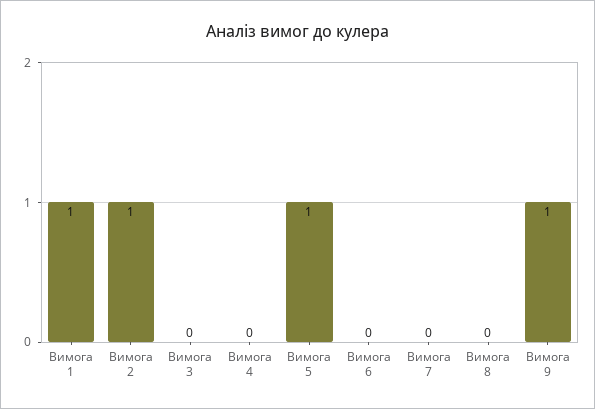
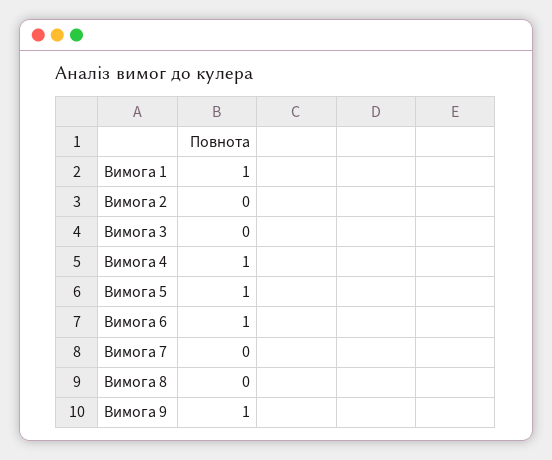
  {
    "Вимога 1": 1,
-   "Вимога 2": 1,
+   "Вимога 2": 0,
    "Вимога 3": 0,
-   "Вимога 4": 0,
+   "Вимога 4": 1,
    "Вимога 5": 1,
-   "Вимога 6": 0,
+   "Вимога 6": 1,
    "Вимога 7": 0,
    "Вимога 8": 0,
    "Вимога 9": 1
  }

